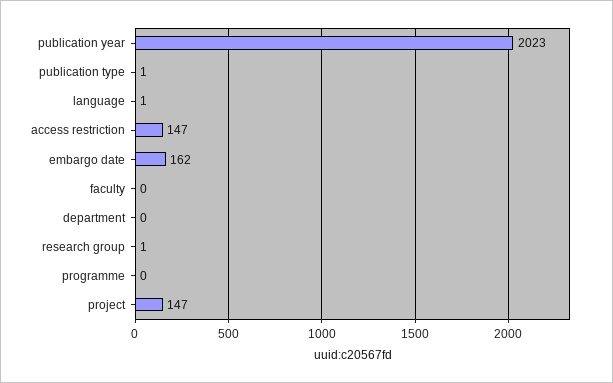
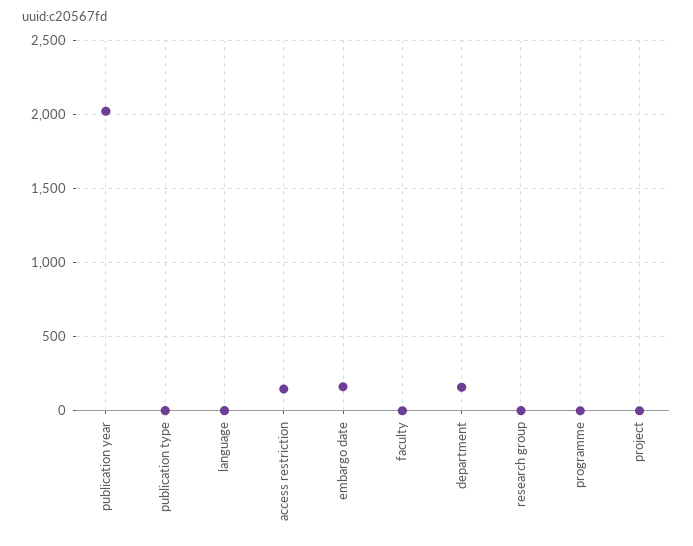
  {
    "publication year": 2023,
    "publication type": 1,
    "language": 1,
    "access restriction": 147,
    "embargo date": 162,
    "faculty": 0,
-   "department": 0,
+   "department": 150,
    "research group": 1,
    "programme": 0,
-   "project": 147
+   "project": 0
  }

